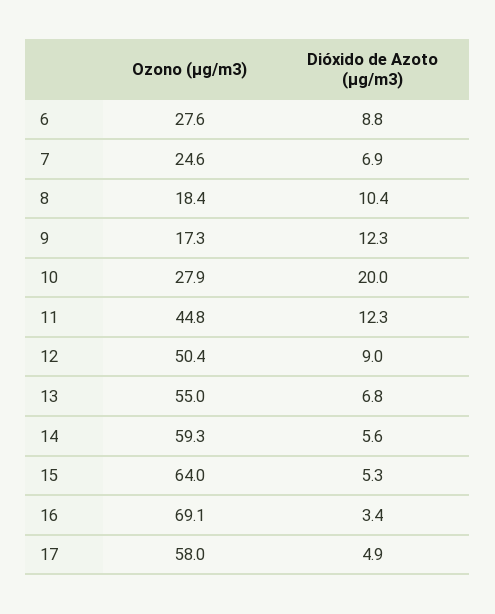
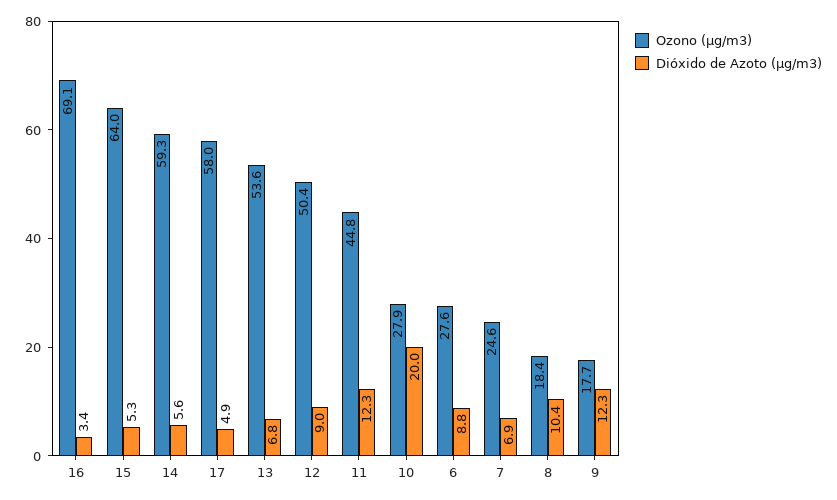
  {
    "Ozono (µg/m3)": {
      "6": 27.6,
      "7": 24.6,
      "8": 18.4,
-     "9": 17.3,
+     "9": 17.7,
      "10": 27.9,
      "11": 44.8,
      "12": 50.4,
-     "13": 55,
+     "13": 53.6,
      "14": 59.3,
      "15": 64,
      "16": 69.1,
      "17": 58
    },
    "Dióxido de Azoto (µg/m3)": {
      "6": 8.8,
      "7": 6.9,
      "8": 10.4,
      "9": 12.3,
      "10": 20,
      "11": 12.3,
      "12": 9,
      "13": 6.8,
      "14": 5.6,
      "15": 5.3,
      "16": 3.4,
      "17": 4.9
    }
  }

